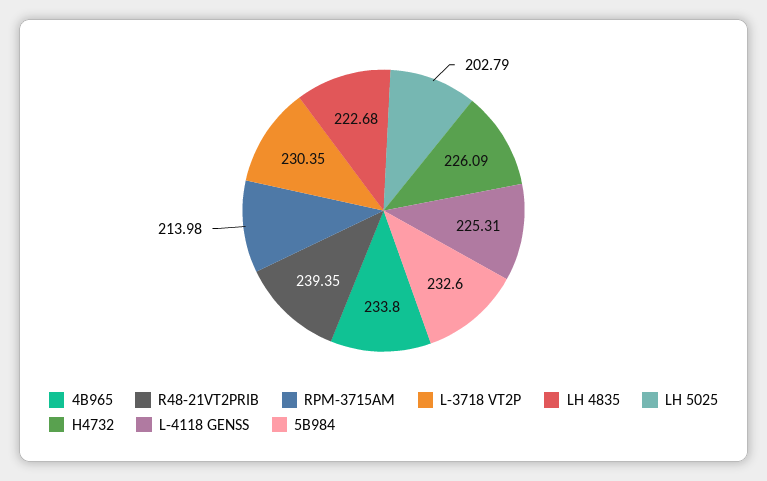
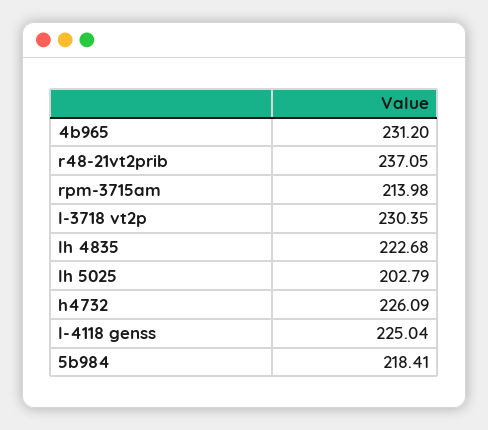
  {
-   "4B965": 233.8,
+   "4B965": 231.2,
-   "R48-21VT2PRIB": 239.35,
+   "R48-21VT2PRIB": 237.05,
    "RPM-3715AM": 213.98,
    "L-3718 VT2P": 230.35,
    "LH 4835": 222.68,
    "LH 5025": 202.79,
    "H4732": 226.09,
-   "L-4118 GENSS": 225.31,
+   "L-4118 GENSS": 225.04,
-   "5B984": 232.6
+   "5B984": 218.41
  }

